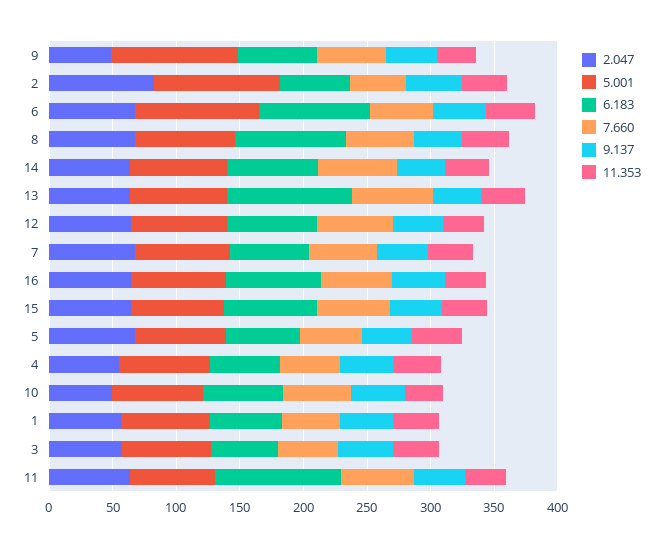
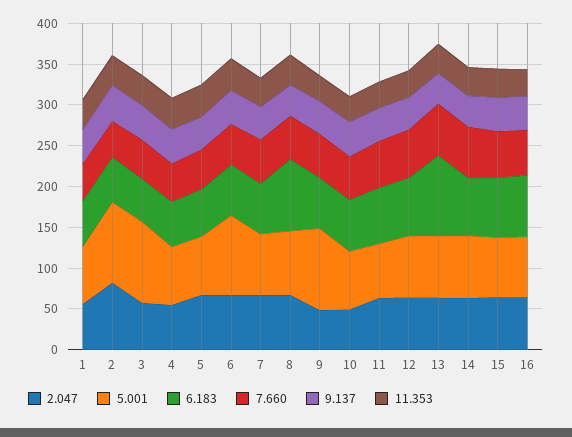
  {
    "2.047": {
      "9": 50,
      "2": 80,
      "6": 70,
      "8": 70,
      "14": 60,
      "13": 60,
      "12": 60,
      "7": 70,
      "16": 60,
      "15": 60,
      "5": 70,
      "4": 60,
      "10": 50,
      "1": 60,
      "3": 60,
      "11": 60
    },
    "5.001": {
      "9": 100,
      "2": 100,
      "6": 100,
      "8": 80,
      "14": 80,
      "13": 80,
      "12": 80,
      "7": 70,
      "16": 70,
      "15": 70,
      "5": 70,
      "4": 70,
      "10": 70,
      "1": 70,
-     "3": 70,
+     "3": 100,
      "11": 70
    },
    "6.183": {
      "9": 60,
      "2": 60,
-     "6": 90,
+     "6": 60,
      "8": 90,
      "14": 70,
      "13": 100,
      "12": 70,
      "7": 60,
      "16": 80,
      "15": 70,
      "5": 60,
      "4": 60,
      "10": 60,
      "1": 60,
      "3": 50,
-     "11": 100
+     "11": 70
    },
    "7.660": {
      "9": 50,
      "2": 40,
      "6": 50,
      "8": 50,
      "14": 60,
      "13": 60,
      "12": 60,
      "7": 50,
      "16": 60,
      "15": 60,
      "5": 50,
      "4": 50,
      "10": 50,
      "1": 50,
      "3": 50,
      "11": 60
    },
    "9.137": {
      "9": 40,
      "2": 40,
      "6": 40,
      "8": 40,
      "14": 40,
      "13": 40,
      "12": 40,
      "7": 40,
      "16": 40,
      "15": 40,
      "5": 40,
      "4": 40,
      "10": 40,
      "1": 40,
      "3": 40,
      "11": 40
    },
    "11.353": {
      "9": 30,
      "2": 40,
      "6": 40,
      "8": 40,
      "14": 30,
      "13": 40,
      "12": 30,
      "7": 30,
      "16": 30,
      "15": 40,
      "5": 40,
      "4": 40,
      "10": 30,
      "1": 40,
      "3": 40,
      "11": 30
    }
  }

